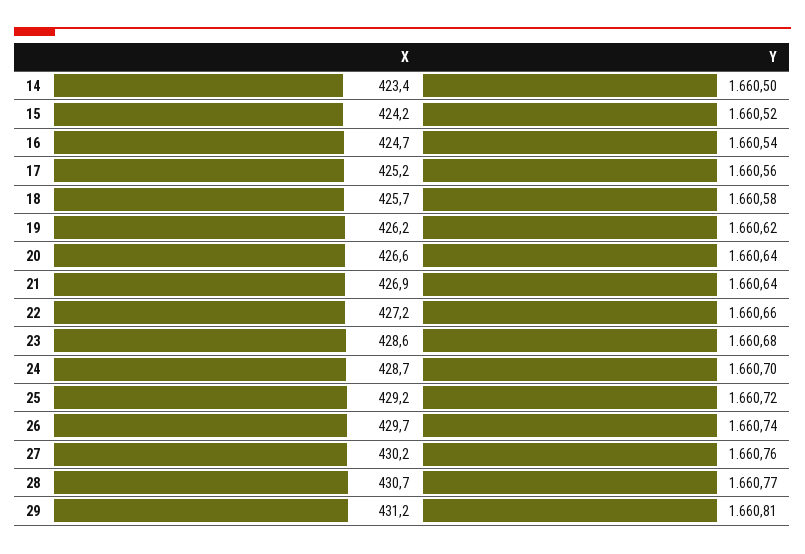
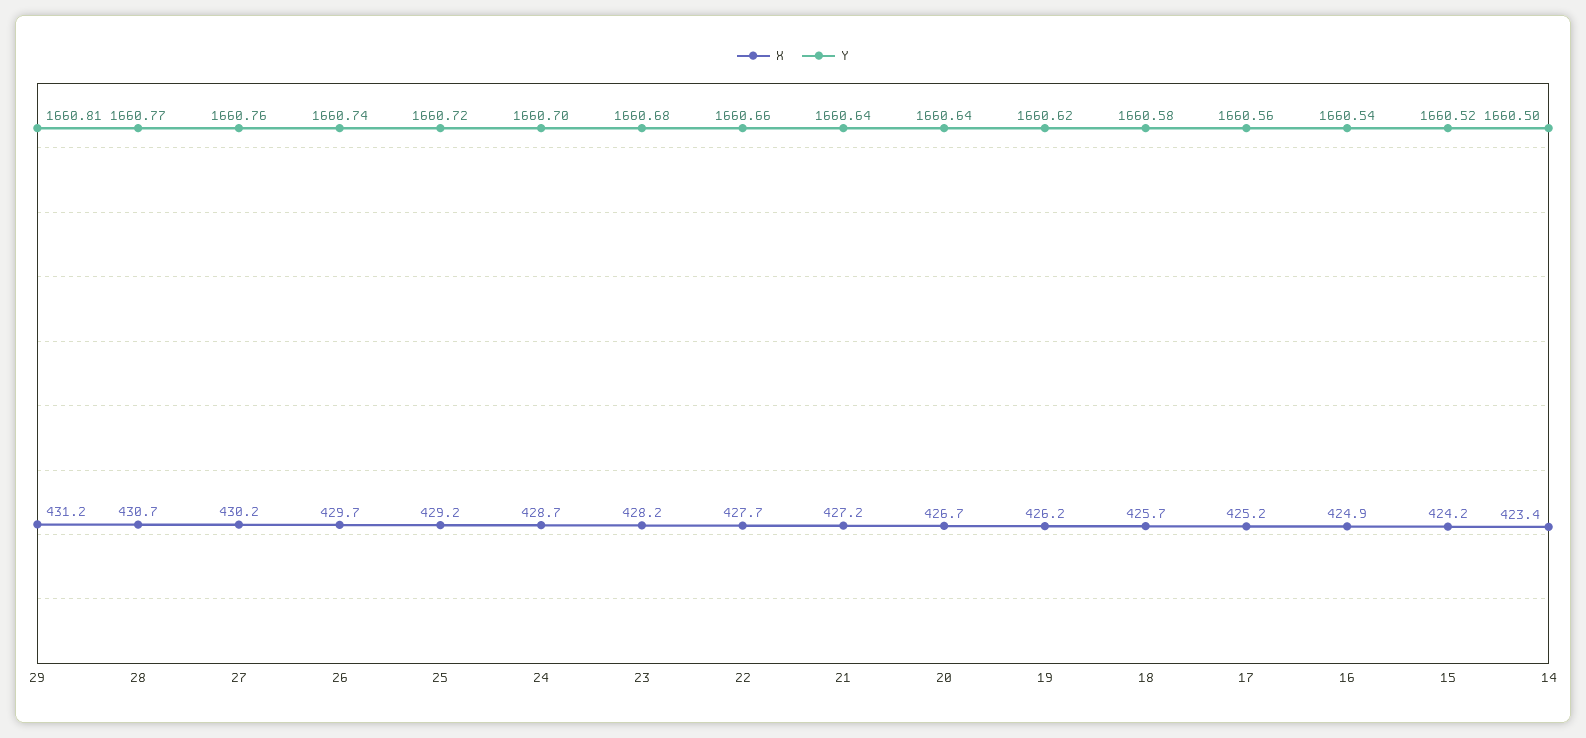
  {
    "X": {
      "14": 423.4,
      "15": 424.2,
-     "16": 424.7,
+     "16": 424.9,
      "17": 425.2,
      "18": 425.7,
      "19": 426.2,
-     "20": 426.6,
+     "20": 426.7,
-     "21": 426.9,
+     "21": 427.2,
-     "22": 427.2,
+     "22": 427.7,
-     "23": 428.6,
+     "23": 428.2,
      "24": 428.7,
      "25": 429.2,
      "26": 429.7,
      "27": 430.2,
      "28": 430.7,
      "29": 431.2
    },
    "Y": {
      "14": 1660.5,
      "15": 1660.52,
      "16": 1660.54,
      "17": 1660.56,
      "18": 1660.58,
      "19": 1660.62,
      "20": 1660.64,
      "21": 1660.64,
      "22": 1660.66,
      "23": 1660.68,
      "24": 1660.7,
      "25": 1660.72,
      "26": 1660.74,
      "27": 1660.76,
      "28": 1660.77,
      "29": 1660.81
    }
  }

